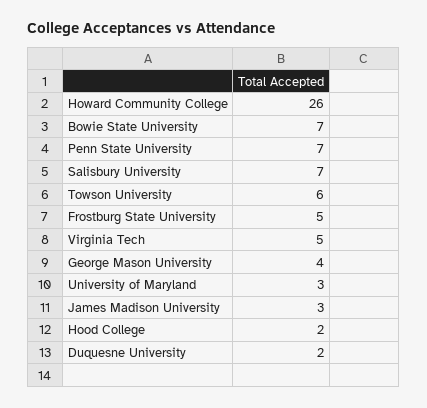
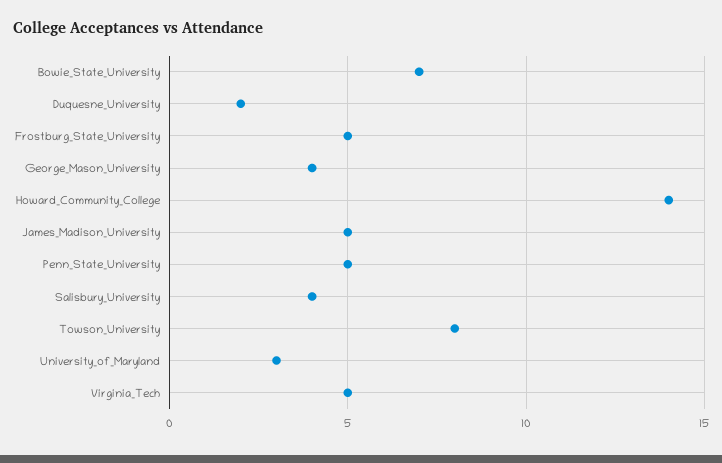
  {
-   "Howard Community College": 26,
+   "Howard Community College": 14,
    "Bowie State University": 7,
-   "Penn State University": 7,
+   "Penn State University": 5,
-   "Salisbury University": 7,
+   "Salisbury University": 4,
-   "Towson University": 6,
+   "Towson University": 8,
    "Frostburg State University": 5,
    "Virginia Tech": 5,
    "George Mason University": 4,
    "University of Maryland": 3,
-   "James Madison University": 3,
+   "James Madison University": 5,
-   "Hood College": 2,
    "Duquesne University": 2
  }

